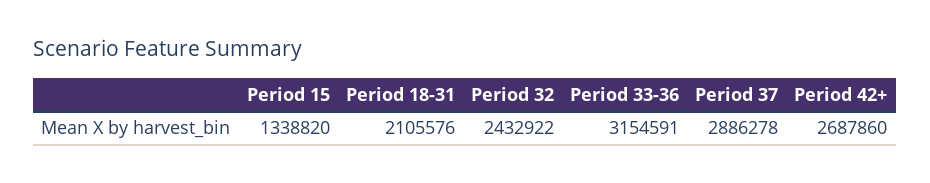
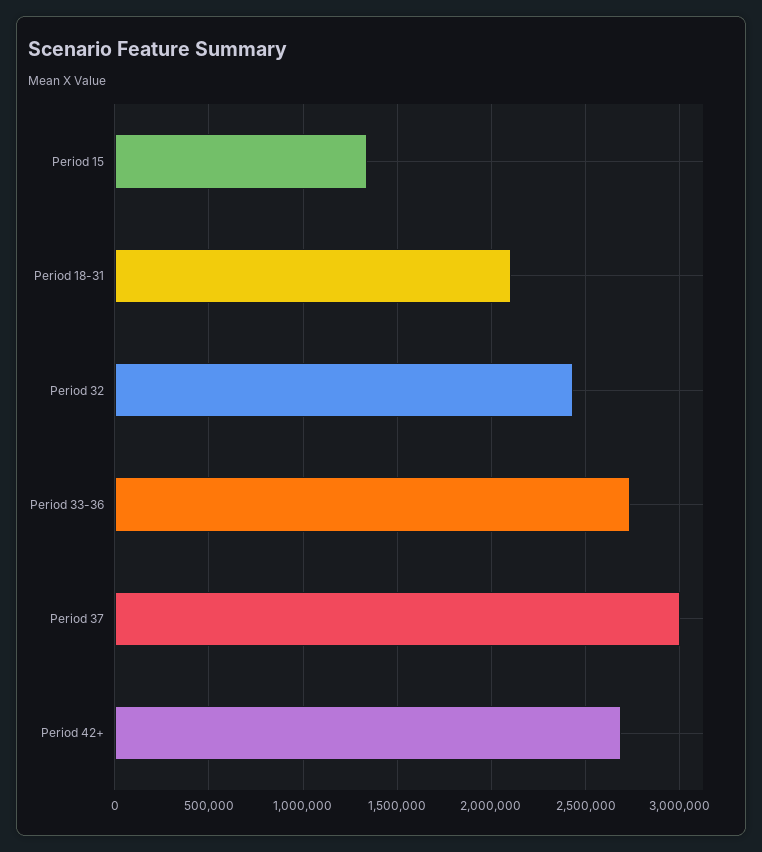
  {
    "Period 15": 1338820,
    "Period 18-31": 2105576,
    "Period 32": 2432922,
-   "Period 33-36": 3154591,
+   "Period 33-36": 2750000,
-   "Period 37": 2886278,
+   "Period 37": 3000000,
    "Period 42+": 2687860
  }

